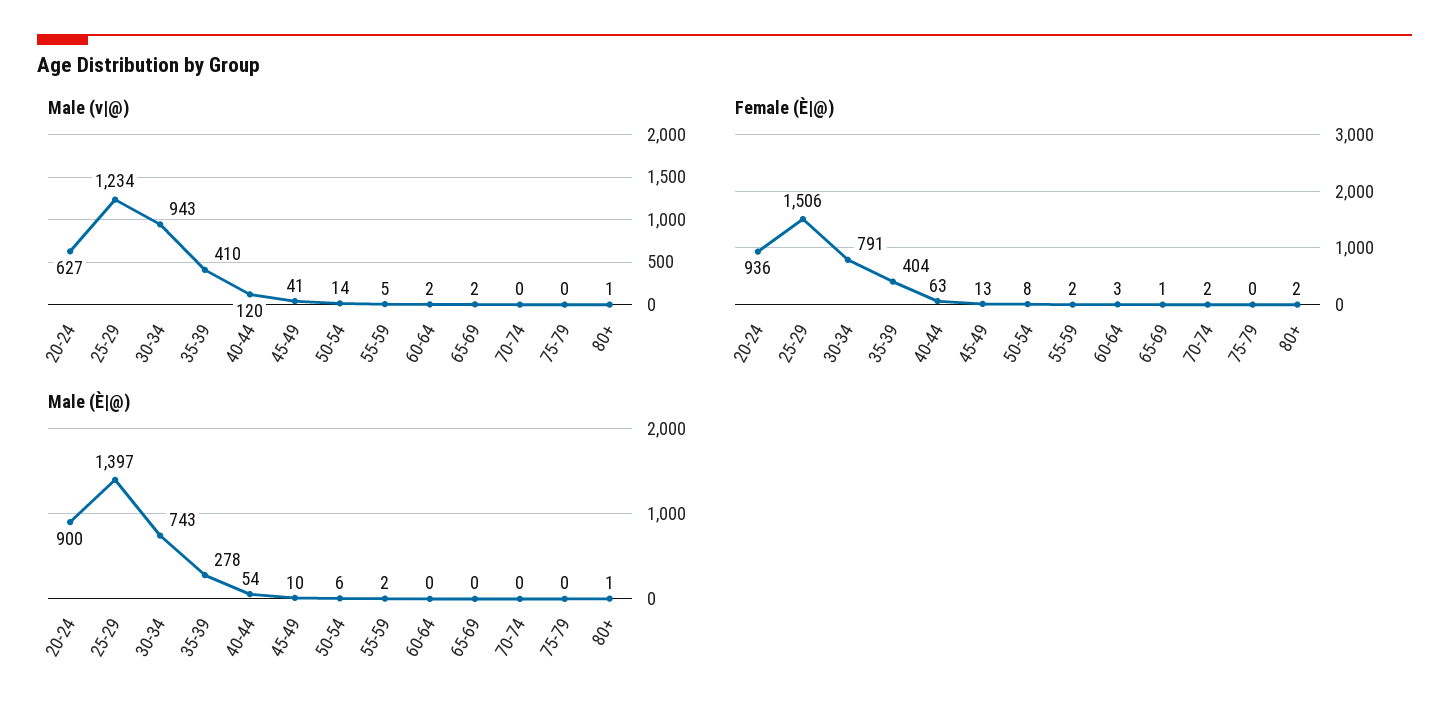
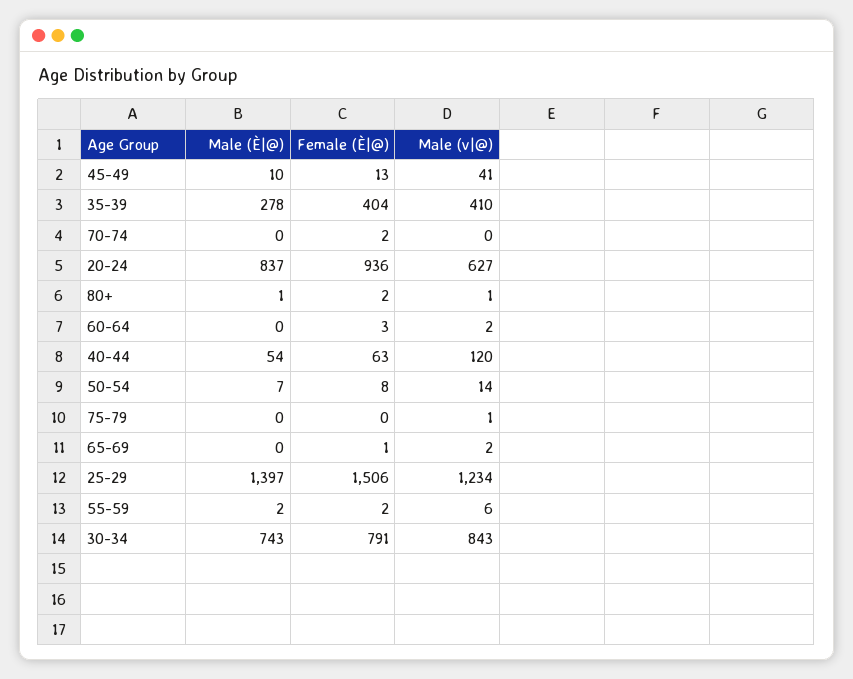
  {
    "Male (v|@)": {
      "20-24": 627,
      "25-29": 1234,
-     "30-34": 943,
+     "30-34": 843,
      "35-39": 410,
      "40-44": 120,
      "45-49": 41,
      "50-54": 14,
-     "55-59": 5,
+     "55-59": 6,
      "60-64": 2,
      "65-69": 2,
      "70-74": 0,
-     "75-79": 0,
+     "75-79": 1,
      "80+": 1
    },
    "Female (È|@)": {
      "20-24": 936,
      "25-29": 1506,
      "30-34": 791,
      "35-39": 404,
      "40-44": 63,
      "45-49": 13,
      "50-54": 8,
      "55-59": 2,
      "60-64": 3,
      "65-69": 1,
      "70-74": 2,
      "75-79": 0,
      "80+": 2
    },
    "Male (È|@)": {
-     "20-24": 900,
+     "20-24": 837,
      "25-29": 1397,
      "30-34": 743,
      "35-39": 278,
      "40-44": 54,
      "45-49": 10,
-     "50-54": 6,
+     "50-54": 7,
      "55-59": 2,
      "60-64": 0,
      "65-69": 0,
      "70-74": 0,
      "75-79": 0,
      "80+": 1
    }
  }

